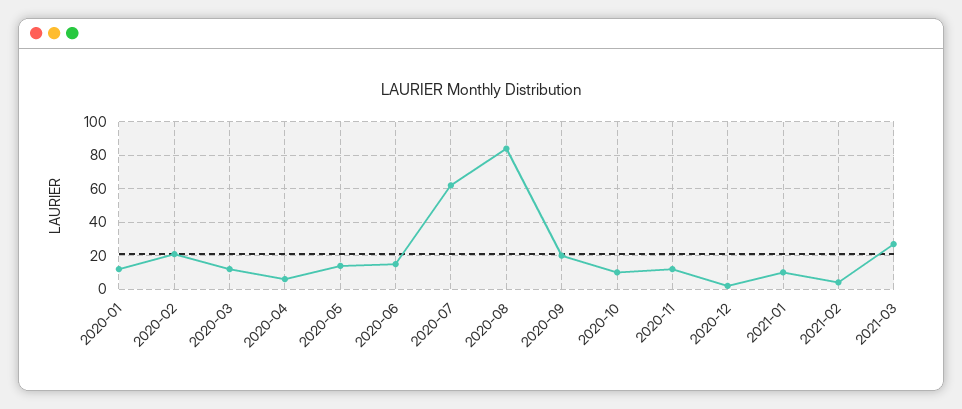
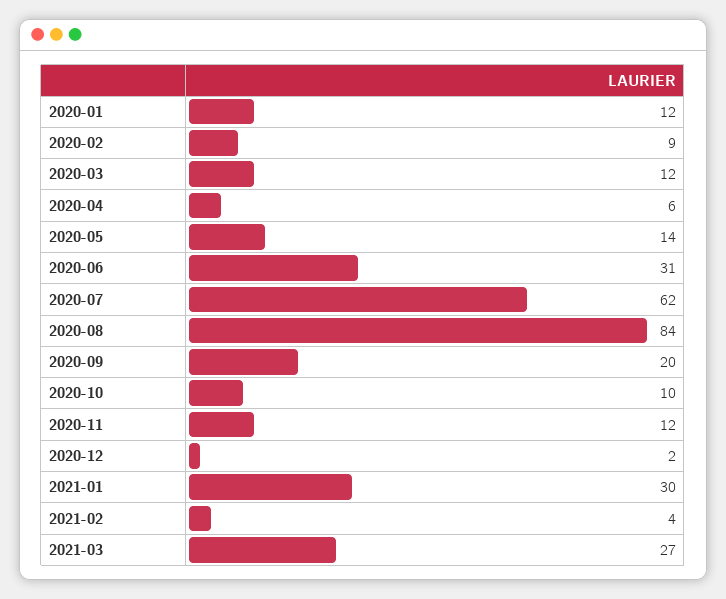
  {
    "2020-01": 12,
-   "2020-02": 20,
+   "2020-02": 9,
    "2020-03": 12,
    "2020-04": 6,
    "2020-05": 14,
-   "2020-06": 15,
+   "2020-06": 31,
    "2020-07": 62,
    "2020-08": 84,
    "2020-09": 20,
    "2020-10": 10,
    "2020-11": 12,
    "2020-12": 2,
-   "2021-01": 10,
+   "2021-01": 30,
    "2021-02": 4,
    "2021-03": 27
  }

